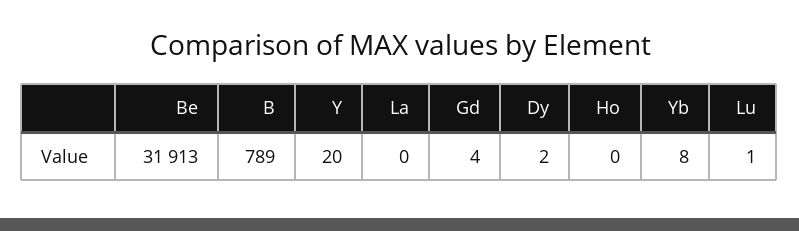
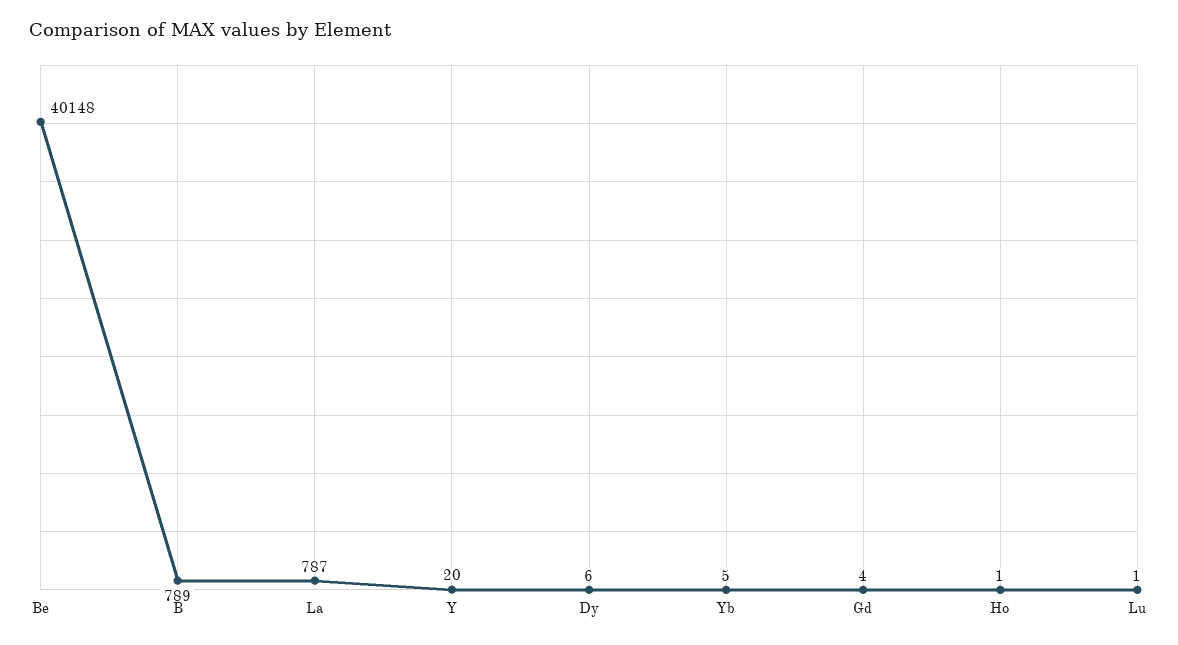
  {
-   "Be": 31913,
+   "Be": 40148,
    "B": 789,
    "Y": 20,
-   "La": 0,
+   "La": 787,
    "Gd": 4,
-   "Dy": 2,
+   "Dy": 6,
-   "Ho": 0,
+   "Ho": 1,
-   "Yb": 8,
+   "Yb": 5,
    "Lu": 1
  }

